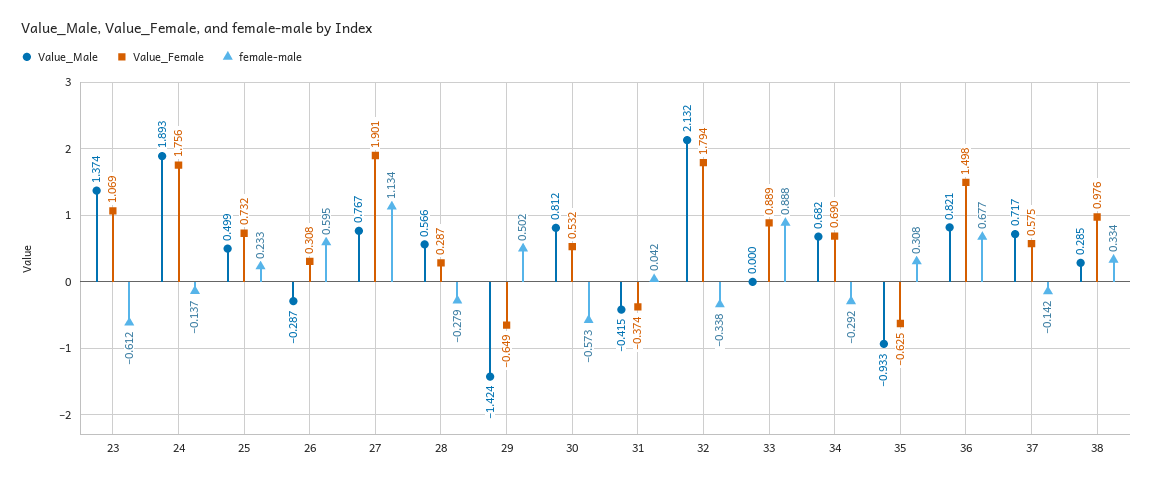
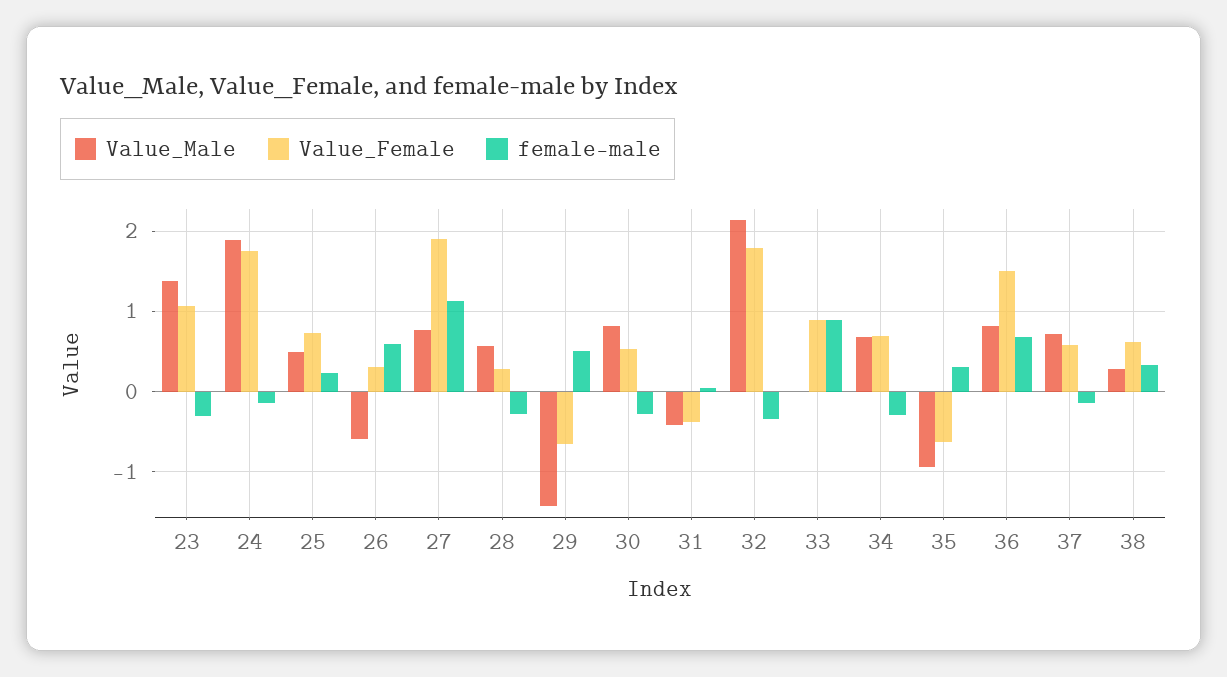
  {
    "Value_Male": {
      "23": 1.374,
      "24": 1.893,
      "25": 0.499,
-     "26": -0.287,
+     "26": -0.6,
      "27": 0.767,
      "28": 0.566,
      "29": -1.424,
      "30": 0.812,
      "31": -0.415,
      "32": 2.132,
      "33": 0,
      "34": 0.682,
      "35": -0.933,
      "36": 0.821,
      "37": 0.717,
      "38": 0.285
    },
    "Value_Female": {
      "23": 1.069,
      "24": 1.756,
      "25": 0.732,
      "26": 0.308,
      "27": 1.901,
      "28": 0.287,
      "29": -0.649,
      "30": 0.532,
      "31": -0.374,
      "32": 1.794,
      "33": 0.889,
      "34": 0.69,
      "35": -0.625,
      "36": 1.498,
      "37": 0.575,
-     "38": 0.976
+     "38": 0.6
    },
    "female-male": {
-     "23": -0.612,
+     "23": -0.3,
      "24": -0.137,
      "25": 0.233,
      "26": 0.595,
      "27": 1.134,
      "28": -0.279,
      "29": 0.502,
-     "30": -0.573,
+     "30": -0.3,
      "31": 0.042,
      "32": -0.338,
      "33": 0.888,
      "34": -0.292,
      "35": 0.308,
      "36": 0.677,
      "37": -0.142,
      "38": 0.334
    }
  }

